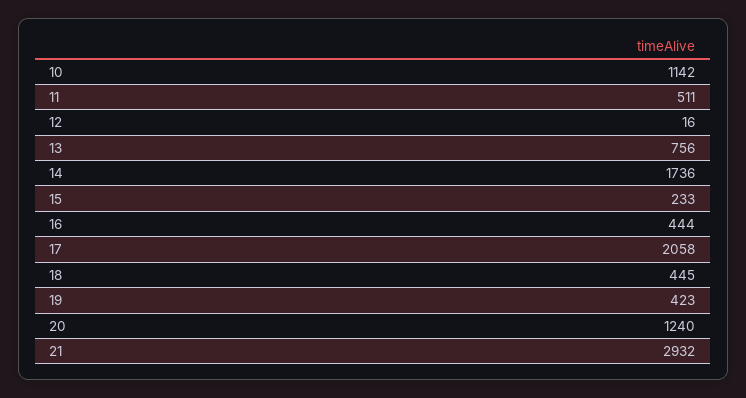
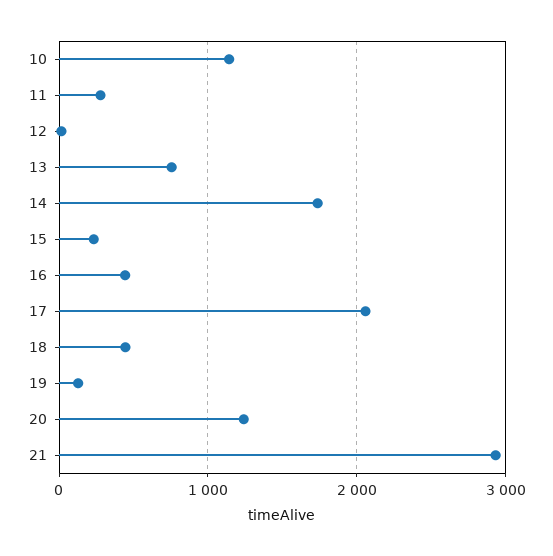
  {
    "10": 1142,
-   "11": 511,
+   "11": 300,
    "12": 16,
    "13": 756,
    "14": 1736,
    "15": 233,
    "16": 444,
    "17": 2058,
    "18": 445,
-   "19": 423,
+   "19": 100,
    "20": 1240,
    "21": 2932
  }

